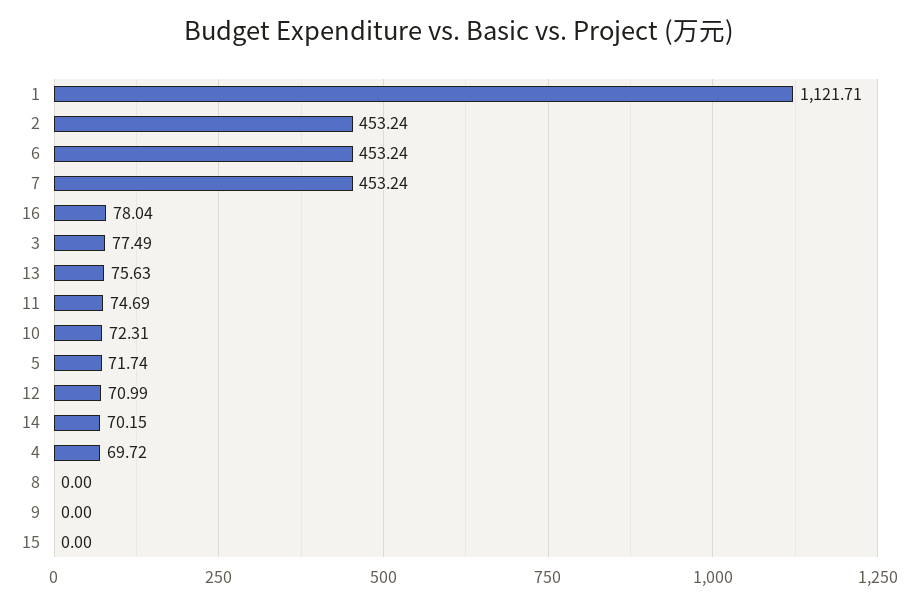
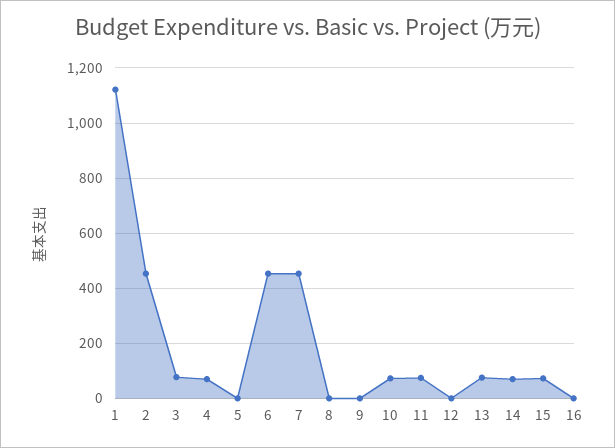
  {
    "1": 1121.71,
    "2": 453.24,
    "6": 453.24,
    "7": 453.24,
-   "16": 78.04,
+   "16": 0,
    "3": 77.49,
    "13": 75.63,
    "11": 74.69,
    "10": 72.31,
-   "5": 71.74,
+   "5": 0,
-   "12": 70.99,
+   "12": 0,
    "14": 70.15,
    "4": 69.72,
    "8": 0,
    "9": 0,
-   "15": 0
+   "15": 75
  }

